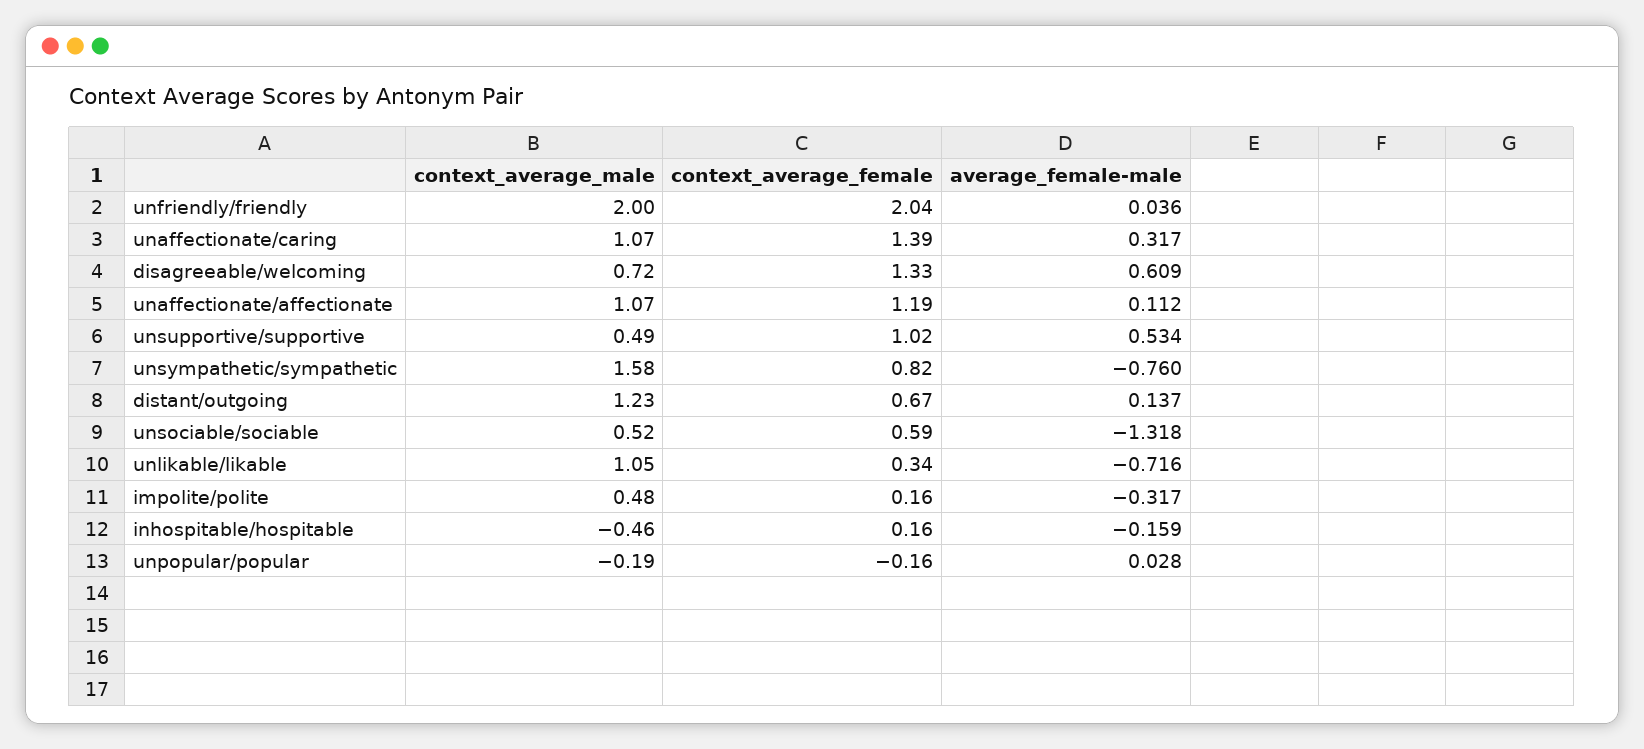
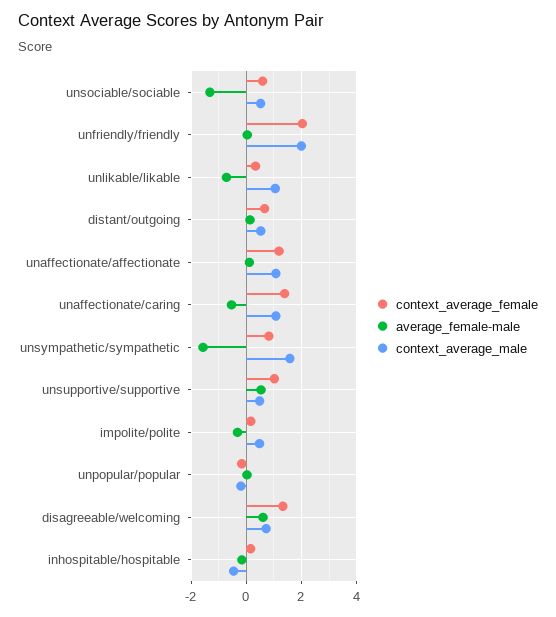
  {
    "context_average_male": {
      "unfriendly/friendly": 2,
      "unaffectionate/caring": 1.07,
      "disagreeable/welcoming": 0.72,
      "unaffectionate/affectionate": 1.07,
      "unsupportive/supportive": 0.49,
      "unsympathetic/sympathetic": 1.58,
-     "distant/outgoing": 1.23,
+     "distant/outgoing": 0.5,
      "unsociable/sociable": 0.52,
      "unlikable/likable": 1.05,
      "impolite/polite": 0.48,
      "inhospitable/hospitable": -0.46,
      "unpopular/popular": -0.19
    },
    "context_average_female": {
      "unfriendly/friendly": 2.04,
      "unaffectionate/caring": 1.39,
      "disagreeable/welcoming": 1.33,
      "unaffectionate/affectionate": 1.19,
      "unsupportive/supportive": 1.02,
      "unsympathetic/sympathetic": 0.82,
      "distant/outgoing": 0.67,
      "unsociable/sociable": 0.59,
      "unlikable/likable": 0.34,
      "impolite/polite": 0.16,
      "inhospitable/hospitable": 0.16,
      "unpopular/popular": -0.16
    },
    "average_female-male": {
      "unfriendly/friendly": 0.036,
-     "unaffectionate/caring": 0.317,
+     "unaffectionate/caring": -0.5,
      "disagreeable/welcoming": 0.609,
      "unaffectionate/affectionate": 0.112,
      "unsupportive/supportive": 0.534,
-     "unsympathetic/sympathetic": -0.76,
+     "unsympathetic/sympathetic": -1.5,
      "distant/outgoing": 0.137,
      "unsociable/sociable": -1.318,
      "unlikable/likable": -0.716,
      "impolite/polite": -0.317,
      "inhospitable/hospitable": -0.159,
      "unpopular/popular": 0.028
    }
  }

